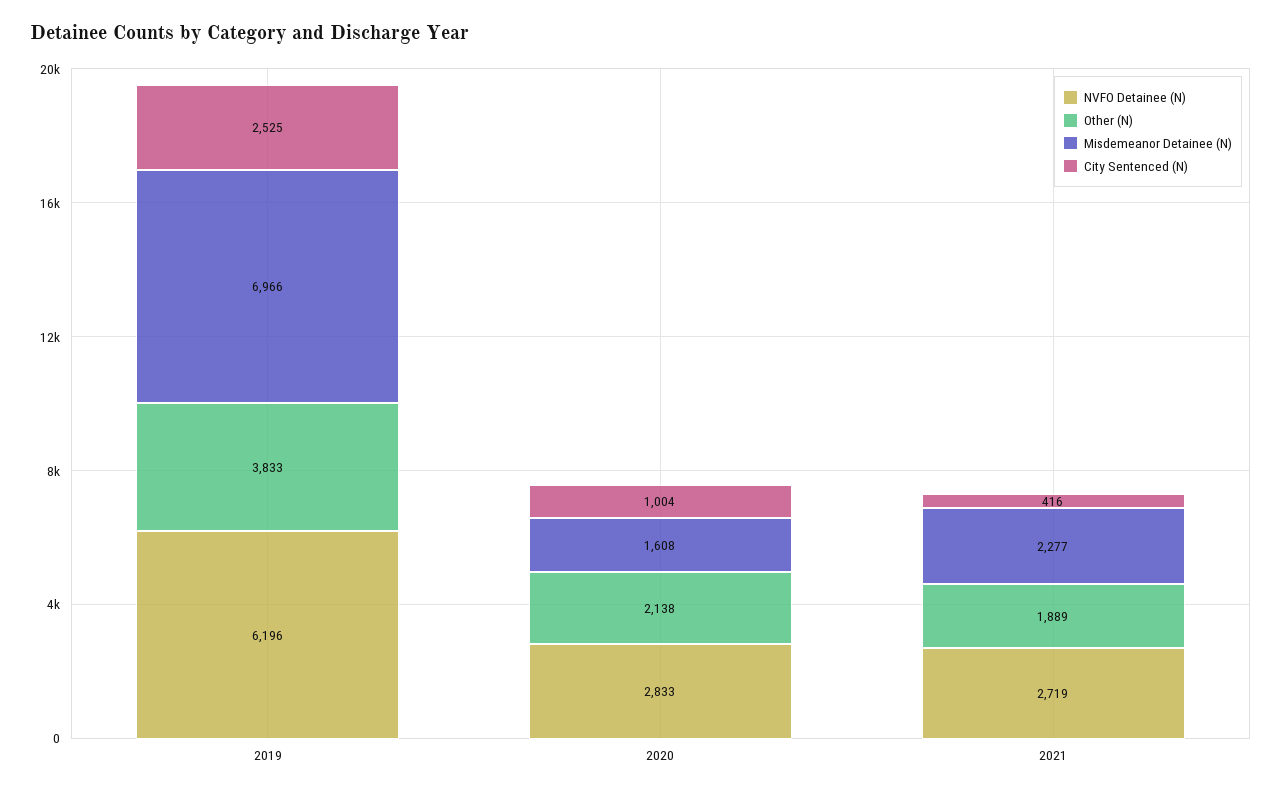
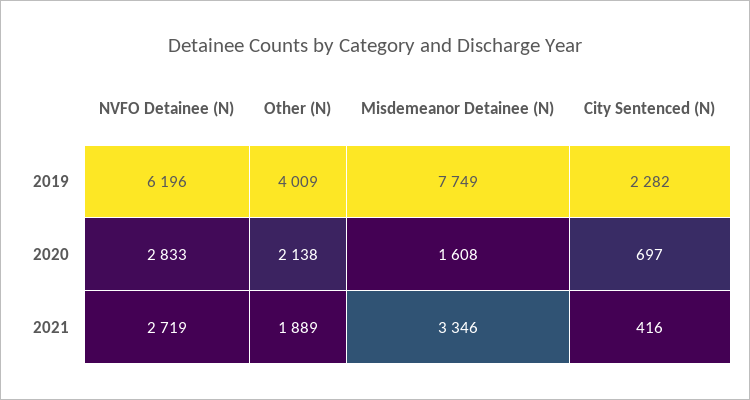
  {
    "NVFO Detainee (N)": {
      "2019": 6196,
      "2020": 2833,
      "2021": 2719
    },
    "Other (N)": {
-     "2019": 3833,
+     "2019": 4009,
      "2020": 2138,
      "2021": 1889
    },
    "Misdemeanor Detainee (N)": {
-     "2019": 6966,
+     "2019": 7749,
      "2020": 1608,
-     "2021": 2277
+     "2021": 3346
    },
    "City Sentenced (N)": {
-     "2019": 2525,
+     "2019": 2282,
-     "2020": 1004,
+     "2020": 697,
      "2021": 416
    }
  }

